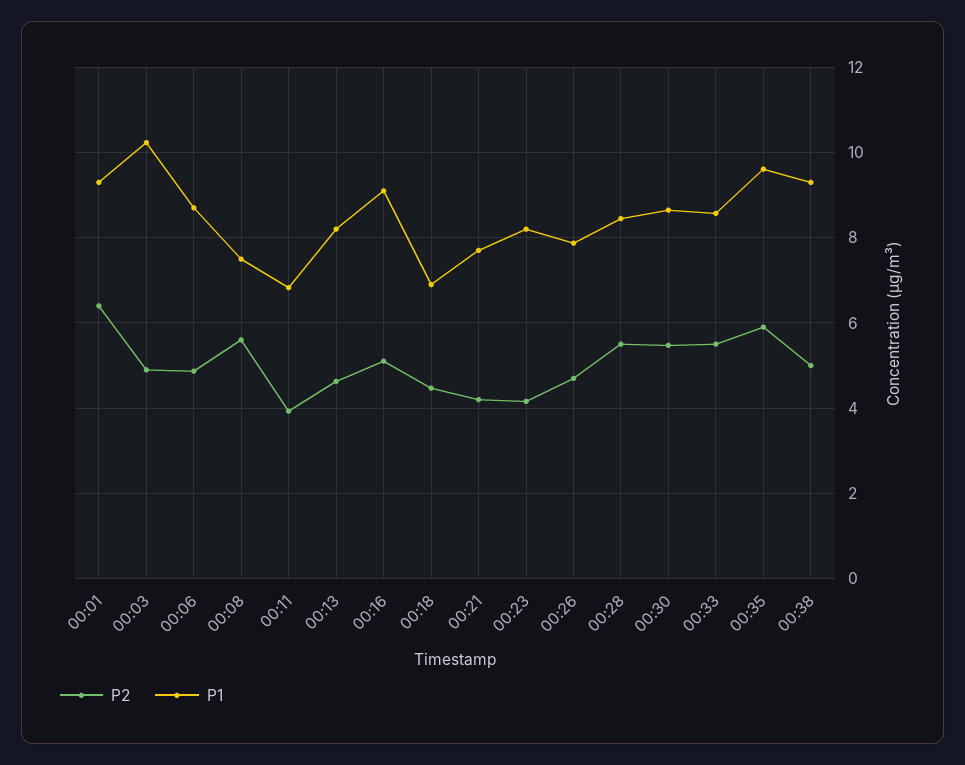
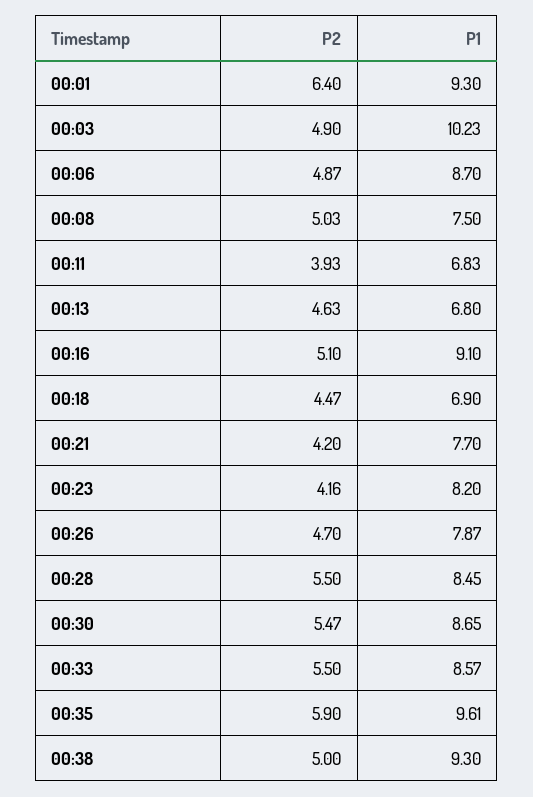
  {
    "P2": {
      "00:01": 6.4,
      "00:03": 4.9,
      "00:06": 4.87,
-     "00:08": 5.6,
+     "00:08": 5.03,
      "00:11": 3.93,
      "00:13": 4.63,
      "00:16": 5.1,
      "00:18": 4.47,
      "00:21": 4.2,
      "00:23": 4.16,
      "00:26": 4.7,
      "00:28": 5.5,
      "00:30": 5.47,
      "00:33": 5.5,
      "00:35": 5.9,
      "00:38": 5
    },
    "P1": {
      "00:01": 9.3,
      "00:03": 10.23,
      "00:06": 8.7,
      "00:08": 7.5,
      "00:11": 6.83,
-     "00:13": 8.2,
+     "00:13": 6.8,
      "00:16": 9.1,
      "00:18": 6.9,
      "00:21": 7.7,
      "00:23": 8.2,
      "00:26": 7.87,
      "00:28": 8.45,
      "00:30": 8.65,
      "00:33": 8.57,
      "00:35": 9.61,
      "00:38": 9.3
    }
  }

